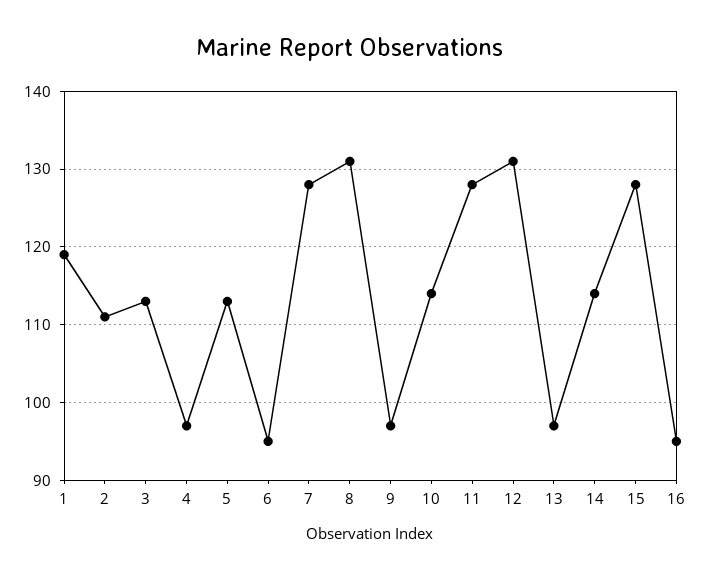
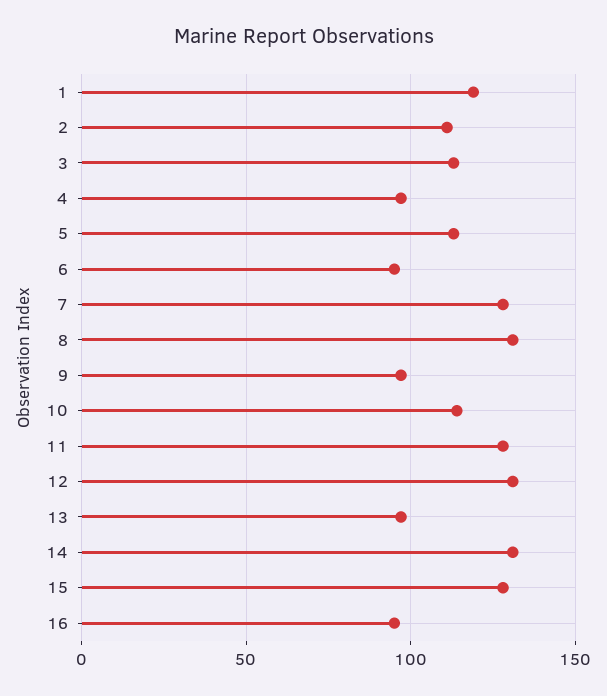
  {
    "1": 119,
    "2": 111,
    "3": 113,
    "4": 97,
    "5": 113,
    "6": 95,
    "7": 128,
    "8": 131,
    "9": 97,
    "10": 114,
    "11": 128,
    "12": 131,
    "13": 97,
-   "14": 114,
+   "14": 130,
    "15": 128,
    "16": 95
  }

